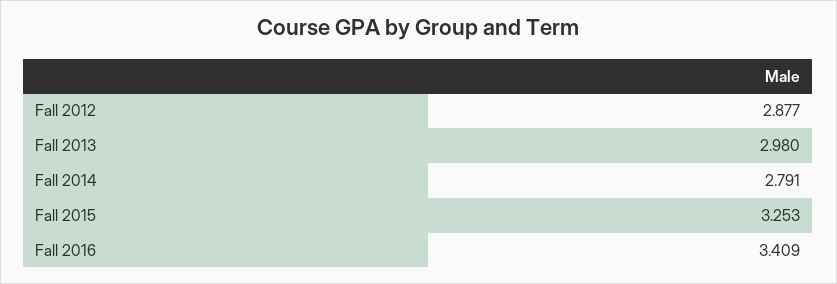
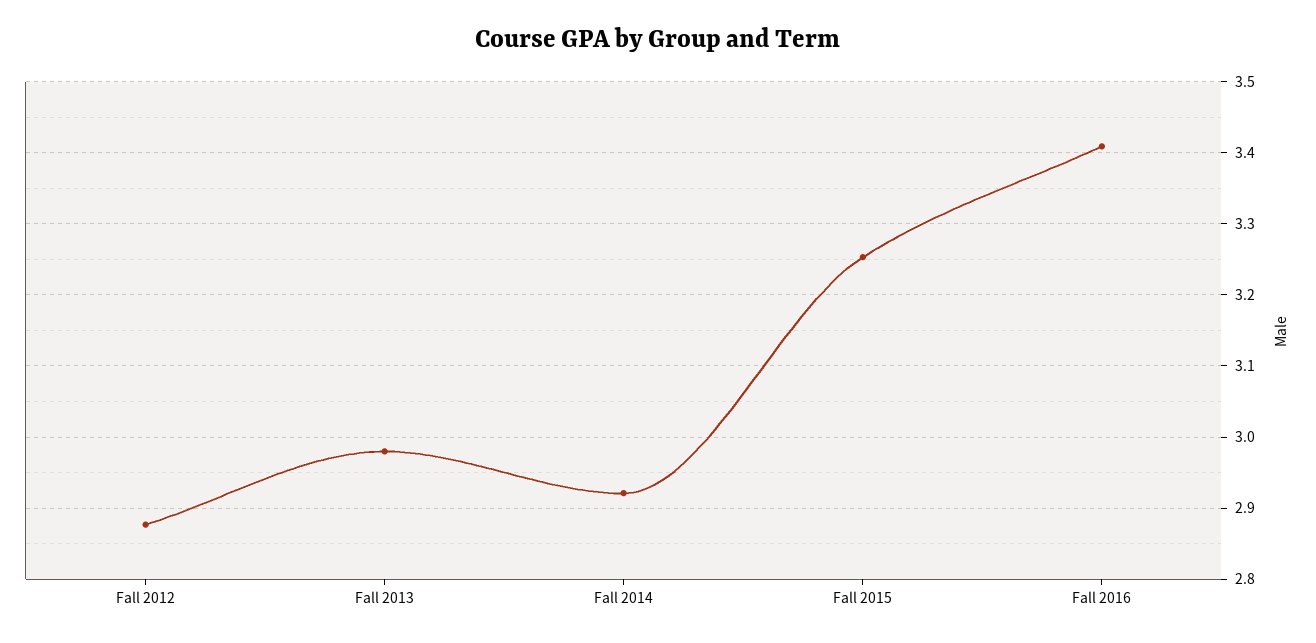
  {
    "Fall 2012": 2.877,
    "Fall 2013": 2.98,
-   "Fall 2014": 2.791,
+   "Fall 2014": 2.92,
    "Fall 2015": 3.253,
    "Fall 2016": 3.409
  }

